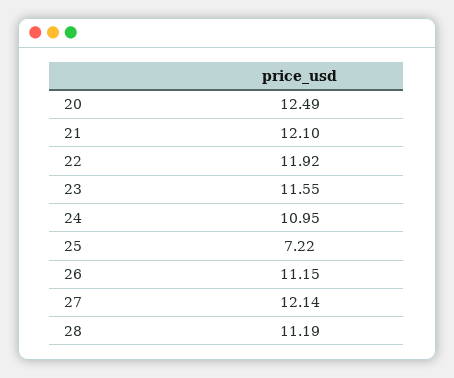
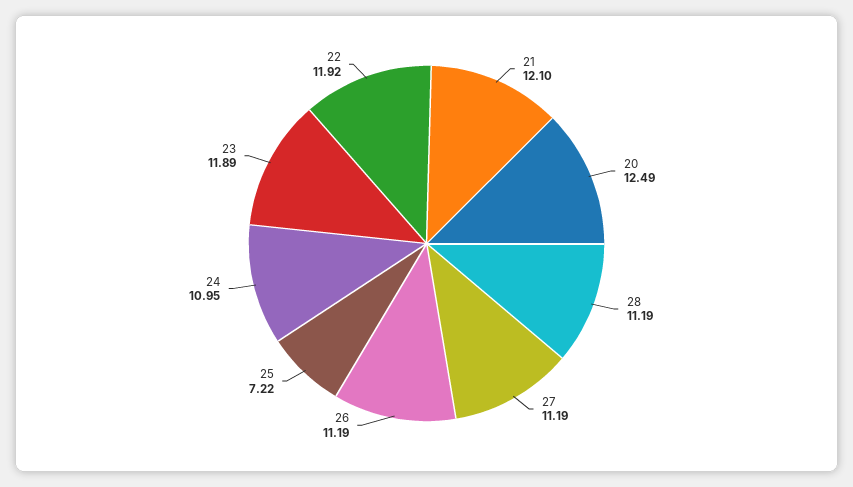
  {
    "20": 12.49,
    "21": 12.1,
    "22": 11.92,
-   "23": 11.55,
+   "23": 11.89,
    "24": 10.95,
    "25": 7.22,
-   "26": 11.15,
+   "26": 11.19,
-   "27": 12.14,
+   "27": 11.19,
    "28": 11.19
  }

